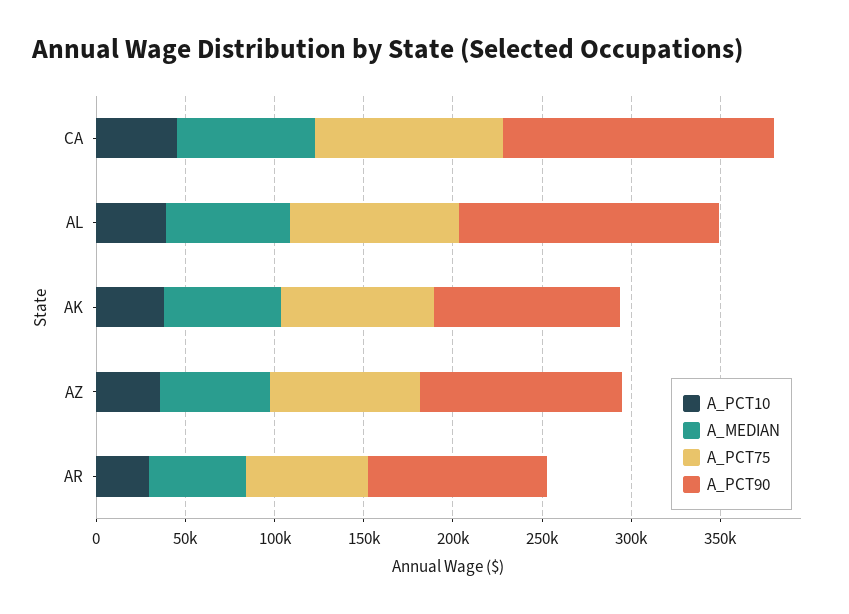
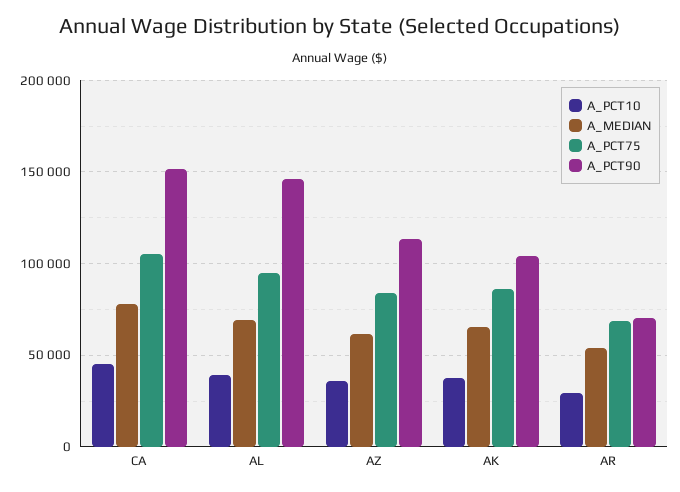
  {
    "A_PCT10": {
      "CA": 45000,
      "AL": 40000,
      "AK": 40000,
      "AZ": 35000,
      "AR": 30000
    },
    "A_MEDIAN": {
      "CA": 80000,
      "AL": 70000,
      "AK": 65000,
      "AZ": 60000,
      "AR": 55000
    },
    "A_PCT75": {
      "CA": 105000,
      "AL": 95000,
      "AK": 85000,
      "AZ": 85000,
      "AR": 70000
    },
    "A_PCT90": {
      "CA": 150000,
      "AL": 145000,
      "AK": 105000,
      "AZ": 115000,
-     "AR": 100000
+     "AR": 70000
    }
  }

